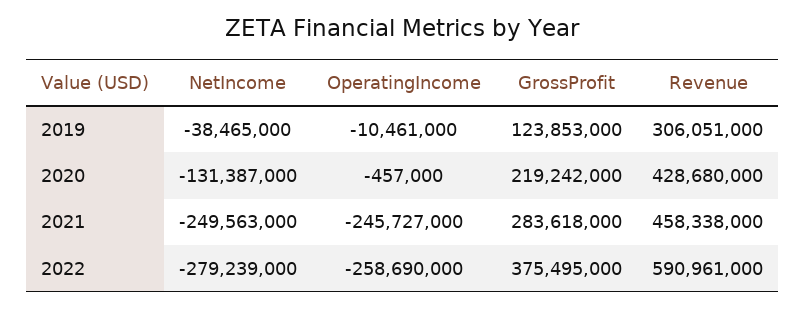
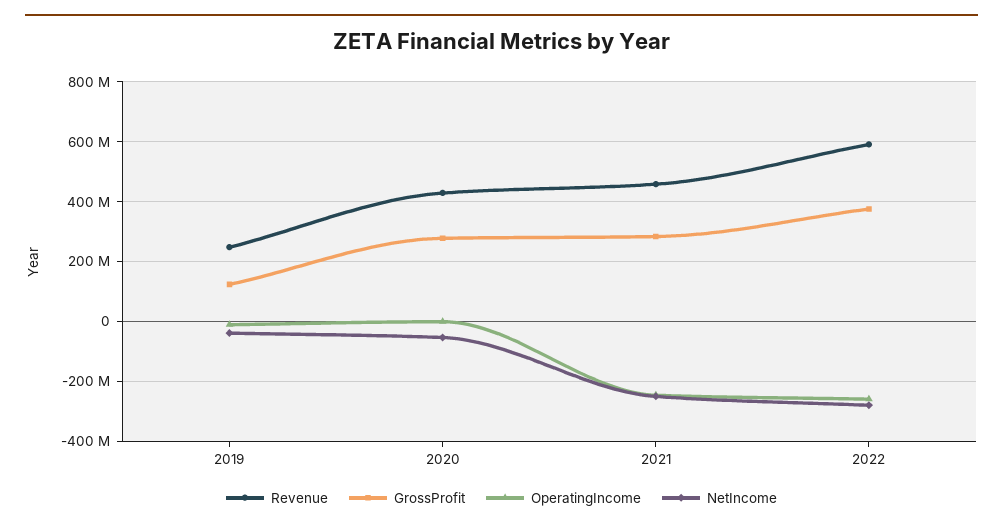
  {
    "NetIncome": {
      "2019": -38465000,
-     "2020": -131387000,
+     "2020": -50000000,
      "2021": -249563000,
      "2022": -279239000
    },
    "OperatingIncome": {
      "2019": -10461000,
      "2020": -457000,
      "2021": -245727000,
      "2022": -258690000
    },
    "GrossProfit": {
      "2019": 123853000,
-     "2020": 219242000,
+     "2020": 275000000,
      "2021": 283618000,
      "2022": 375495000
    },
    "Revenue": {
-     "2019": 306051000,
+     "2019": 250000000,
      "2020": 428680000,
      "2021": 458338000,
      "2022": 590961000
    }
  }

